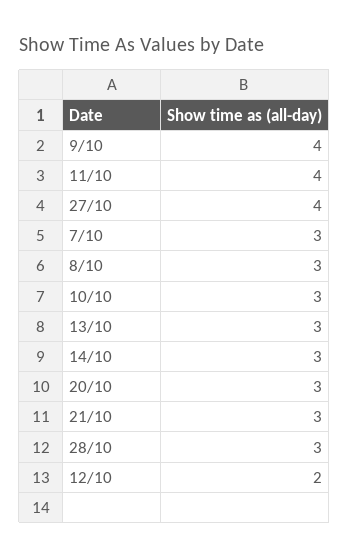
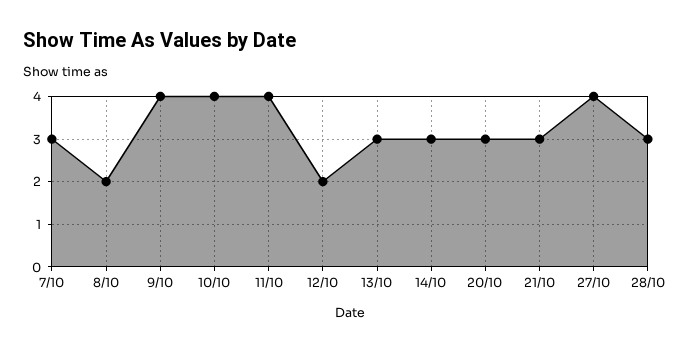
  {
    "9/10": 4,
    "11/10": 4,
    "27/10": 4,
    "7/10": 3,
-   "8/10": 3,
+   "8/10": 2,
-   "10/10": 3,
+   "10/10": 4,
    "13/10": 3,
    "14/10": 3,
    "20/10": 3,
    "21/10": 3,
    "28/10": 3,
    "12/10": 2
  }

